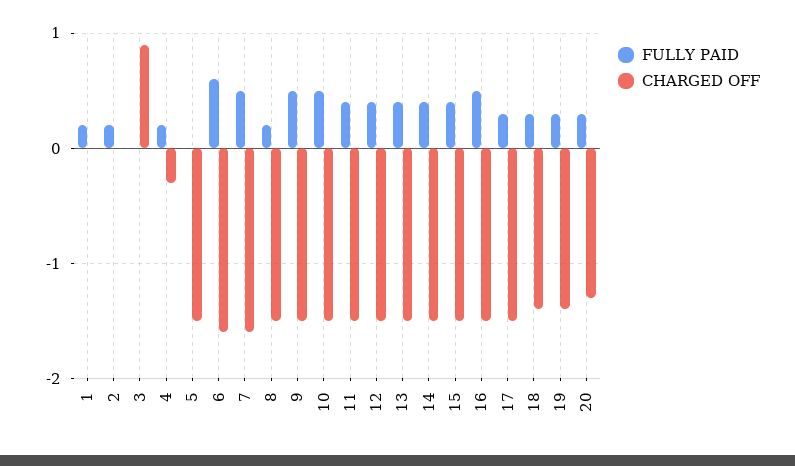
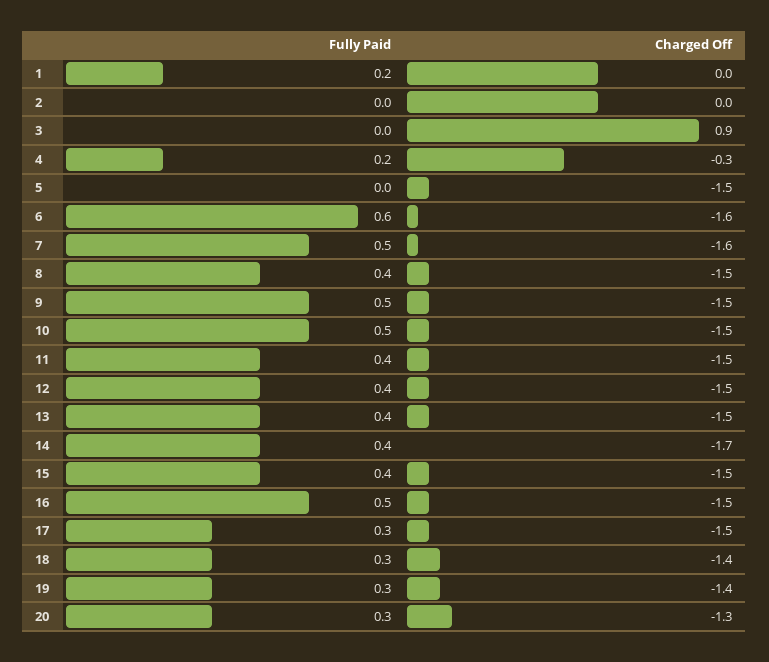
  {
    "FULLY PAID": {
      "1": 0.2,
-     "2": 0.2,
+     "2": 0,
      "3": 0,
      "4": 0.2,
      "5": 0,
      "6": 0.6,
      "7": 0.5,
-     "8": 0.2,
+     "8": 0.4,
      "9": 0.5,
      "10": 0.5,
      "11": 0.4,
      "12": 0.4,
      "13": 0.4,
      "14": 0.4,
      "15": 0.4,
      "16": 0.5,
      "17": 0.3,
      "18": 0.3,
      "19": 0.3,
      "20": 0.3
    },
    "CHARGED OFF": {
      "1": 0,
      "2": 0,
      "3": 0.9,
      "4": -0.3,
      "5": -1.5,
      "6": -1.6,
      "7": -1.6,
      "8": -1.5,
      "9": -1.5,
      "10": -1.5,
      "11": -1.5,
      "12": -1.5,
      "13": -1.5,
-     "14": -1.5,
+     "14": -1.7,
      "15": -1.5,
      "16": -1.5,
      "17": -1.5,
      "18": -1.4,
      "19": -1.4,
      "20": -1.3
    }
  }

